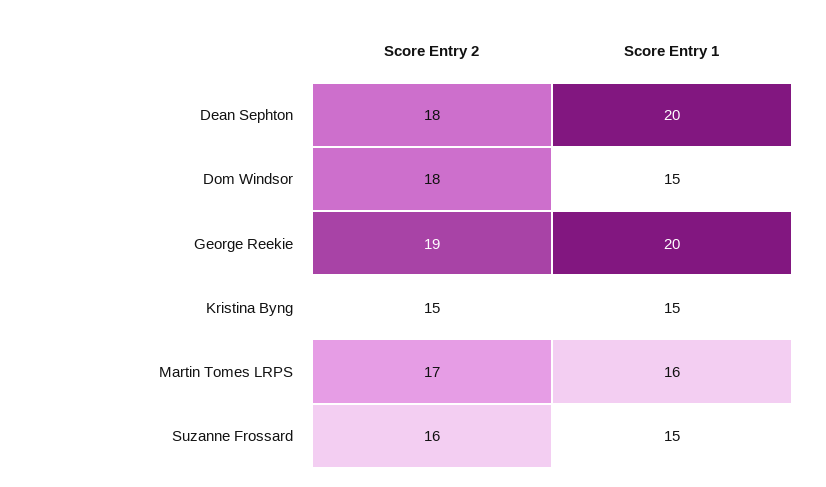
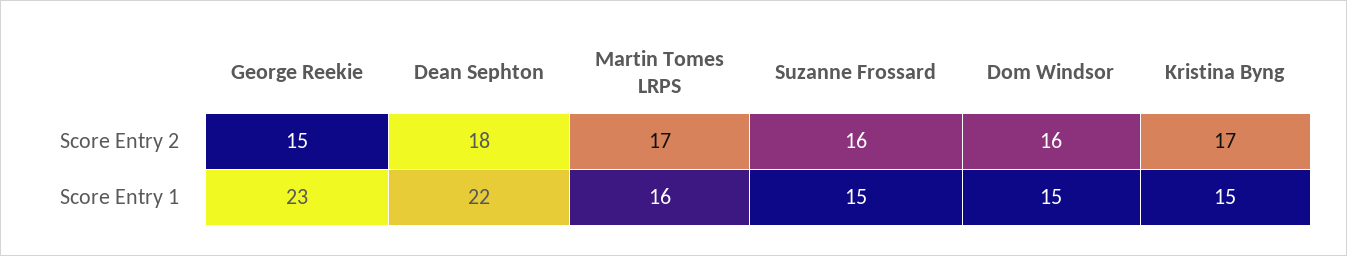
  {
    "Score Entry 2": {
      "Dean Sephton": 18,
-     "Dom Windsor": 18,
+     "Dom Windsor": 16,
-     "George Reekie": 19,
+     "George Reekie": 15,
-     "Kristina Byng": 15,
+     "Kristina Byng": 17,
      "Martin Tomes LRPS": 17,
      "Suzanne Frossard": 16
    },
    "Score Entry 1": {
-     "Dean Sephton": 20,
+     "Dean Sephton": 22,
      "Dom Windsor": 15,
-     "George Reekie": 20,
+     "George Reekie": 23,
      "Kristina Byng": 15,
      "Martin Tomes LRPS": 16,
      "Suzanne Frossard": 15
    }
  }

